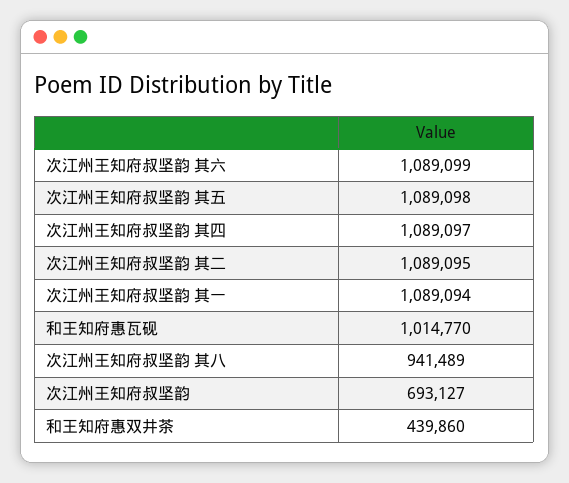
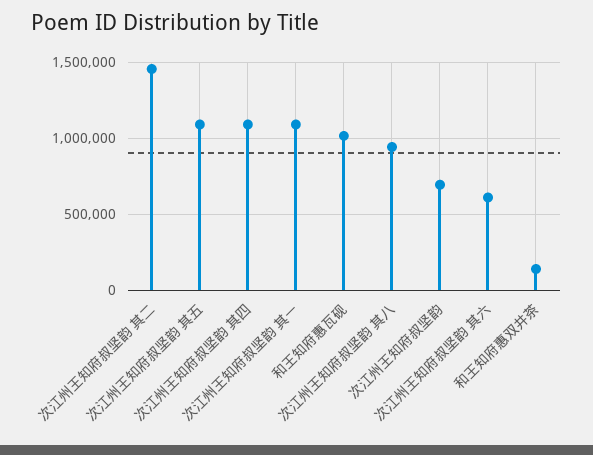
  {
-   "次江州王知府叔坚韵 其六": 1089099,
+   "次江州王知府叔坚韵 其六": 600000,
    "次江州王知府叔坚韵 其五": 1089098,
    "次江州王知府叔坚韵 其四": 1089097,
-   "次江州王知府叔坚韵 其二": 1089095,
+   "次江州王知府叔坚韵 其二": 1450000,
    "次江州王知府叔坚韵 其一": 1089094,
    "和王知府惠瓦砚": 1014770,
    "次江州王知府叔坚韵 其八": 941489,
    "次江州王知府叔坚韵": 693127,
-   "和王知府惠双井茶": 439860
+   "和王知府惠双井茶": 150000
  }

